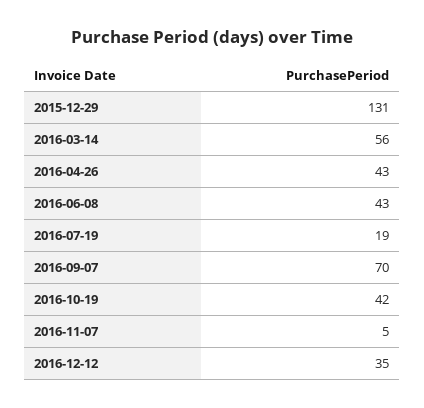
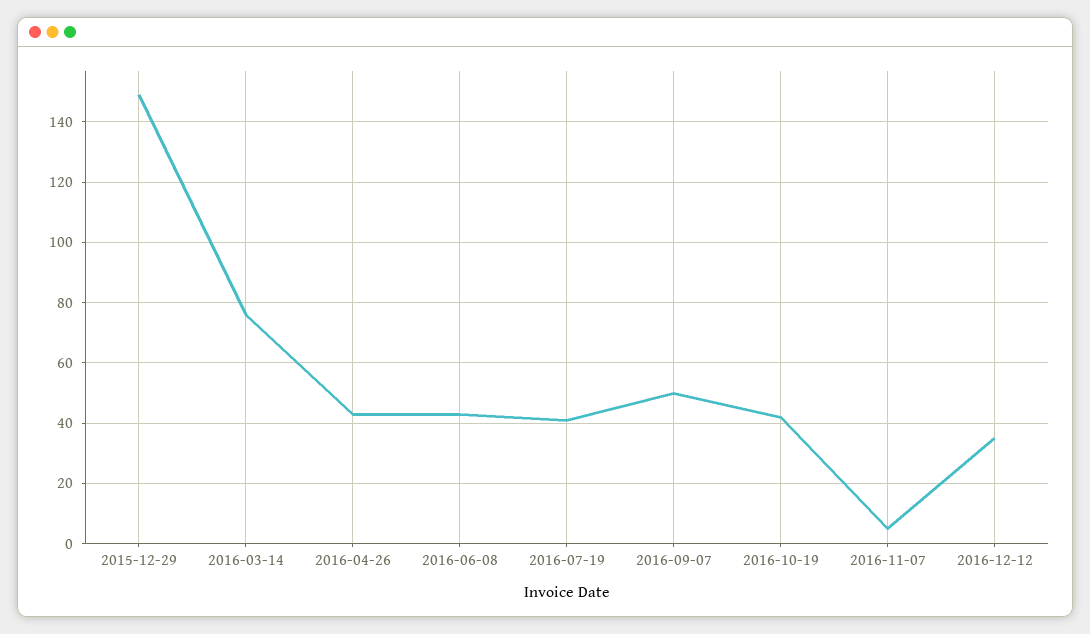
  {
-   "2015-12-29": 131,
+   "2015-12-29": 150,
-   "2016-03-14": 56,
+   "2016-03-14": 75,
    "2016-04-26": 43,
    "2016-06-08": 43,
-   "2016-07-19": 19,
+   "2016-07-19": 40,
-   "2016-09-07": 70,
+   "2016-09-07": 50,
    "2016-10-19": 42,
    "2016-11-07": 5,
    "2016-12-12": 35
  }

